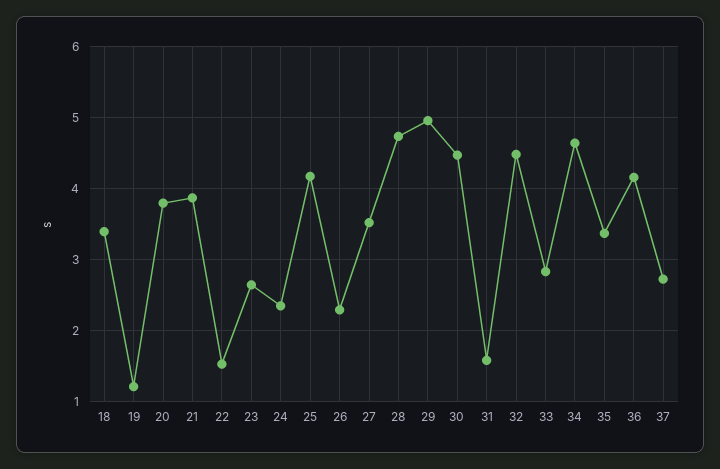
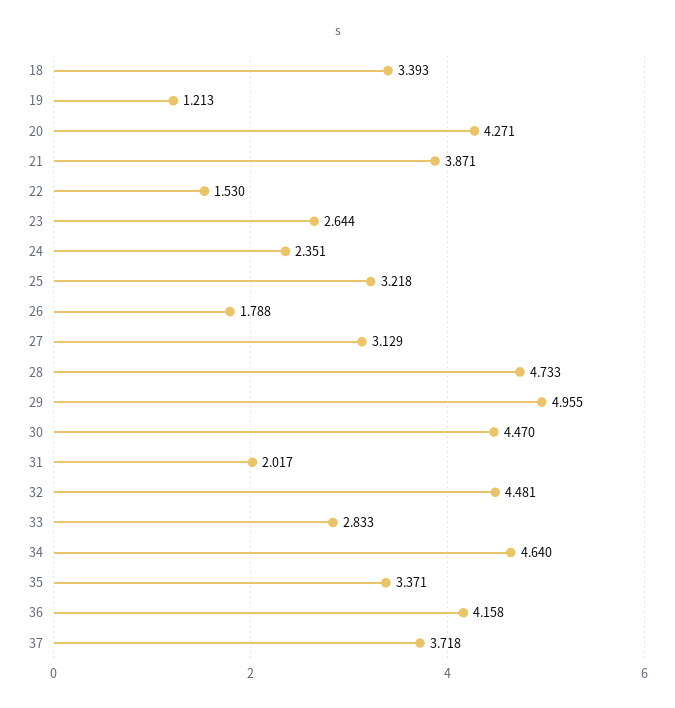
  {
    "18": 3.393,
    "19": 1.213,
-   "20": 3.8,
+   "20": 4.271,
    "21": 3.871,
    "22": 1.53,
    "23": 2.644,
    "24": 2.351,
-   "25": 4.2,
+   "25": 3.218,
-   "26": 2.3,
+   "26": 1.788,
-   "27": 3.5,
+   "27": 3.129,
    "28": 4.733,
    "29": 4.955,
    "30": 4.47,
-   "31": 1.6,
+   "31": 2.017,
    "32": 4.481,
    "33": 2.833,
    "34": 4.64,
    "35": 3.371,
    "36": 4.158,
-   "37": 2.7
+   "37": 3.718
  }

